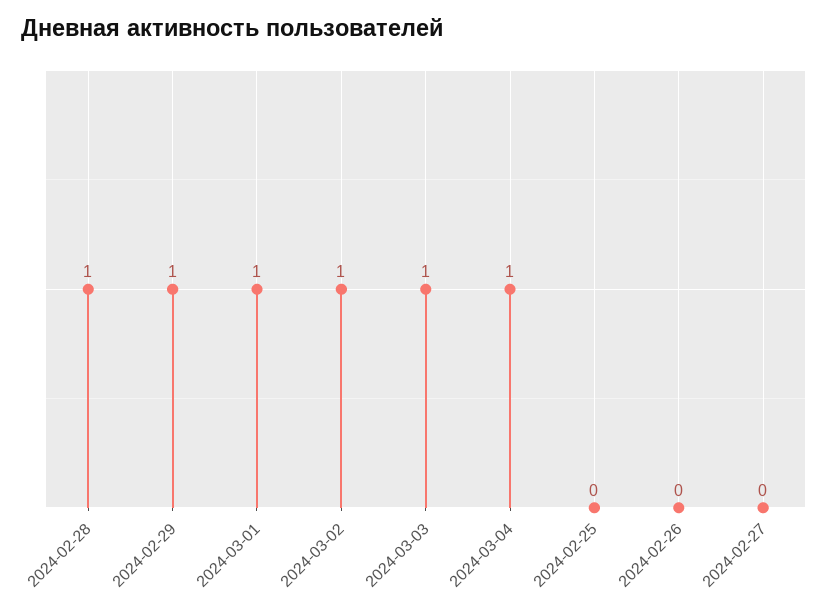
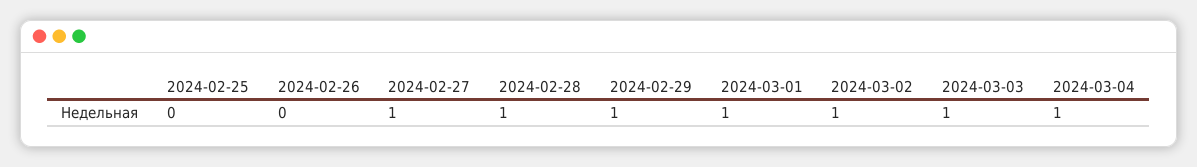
  {
    "2024-02-28": 1,
    "2024-02-29": 1,
    "2024-03-01": 1,
    "2024-03-02": 1,
    "2024-03-03": 1,
    "2024-03-04": 1,
    "2024-02-25": 0,
    "2024-02-26": 0,
-   "2024-02-27": 0
+   "2024-02-27": 1
  }

